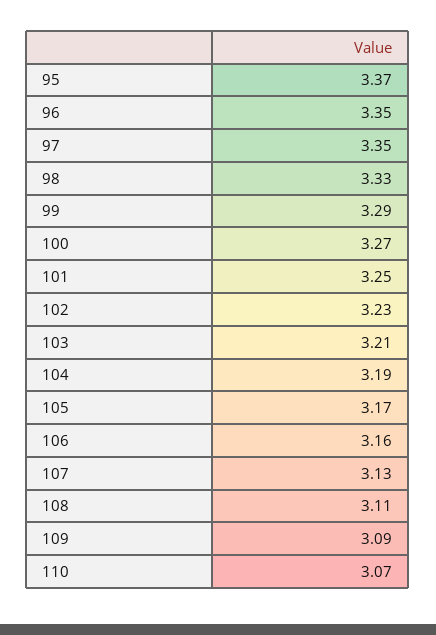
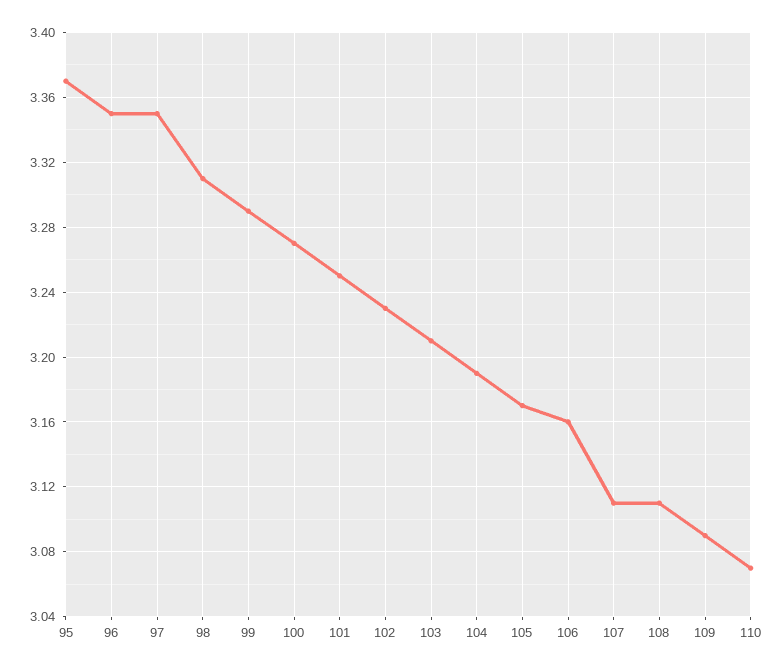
  {
    "95": 3.37,
    "96": 3.35,
    "97": 3.35,
-   "98": 3.33,
+   "98": 3.31,
    "99": 3.29,
    "100": 3.27,
    "101": 3.25,
    "102": 3.23,
    "103": 3.21,
    "104": 3.19,
    "105": 3.17,
    "106": 3.16,
-   "107": 3.13,
+   "107": 3.11,
    "108": 3.11,
    "109": 3.09,
    "110": 3.07
  }

